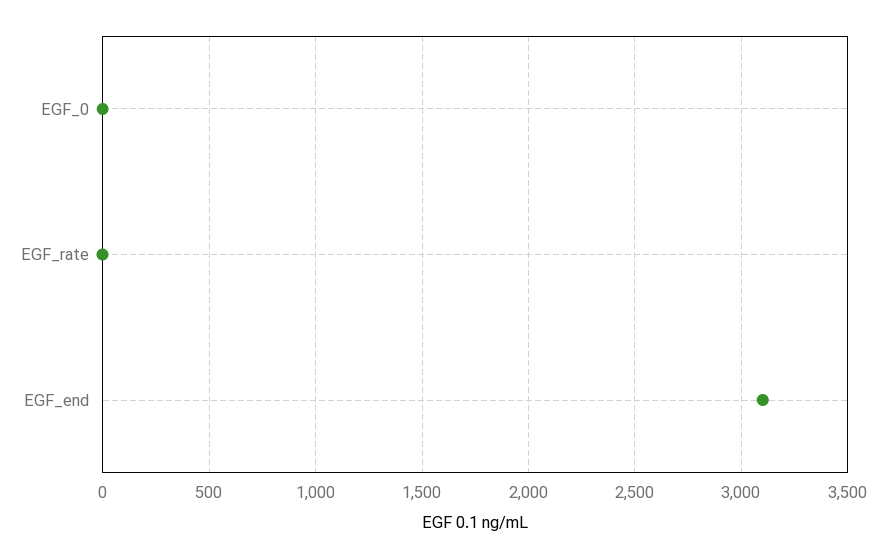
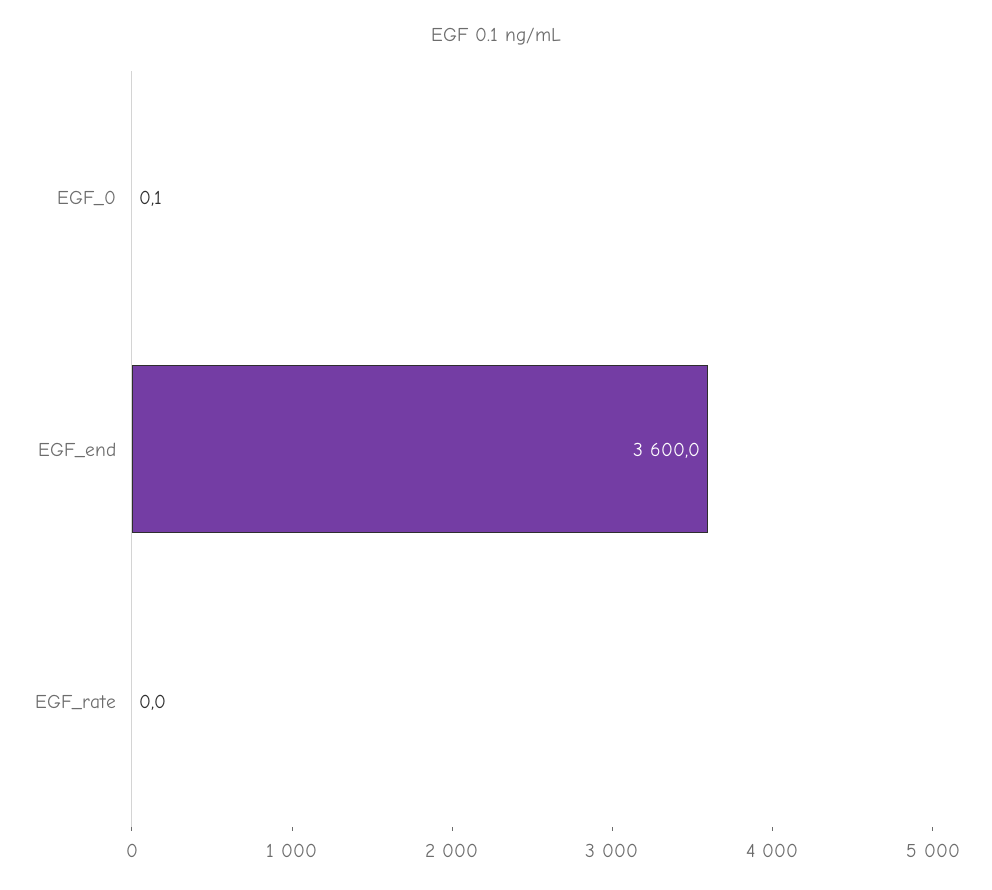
  {
    "EGF_0": 0.1,
    "EGF_rate": 0,
-   "EGF_end": 3100
+   "EGF_end": 3600
  }

